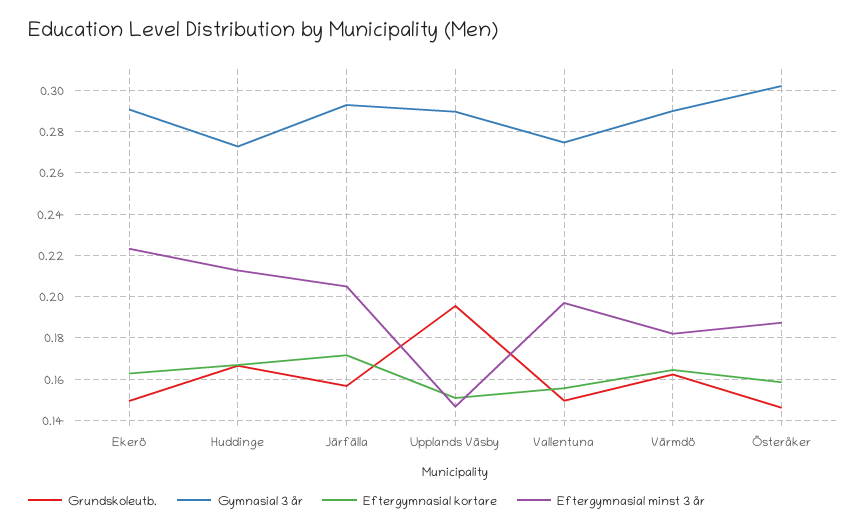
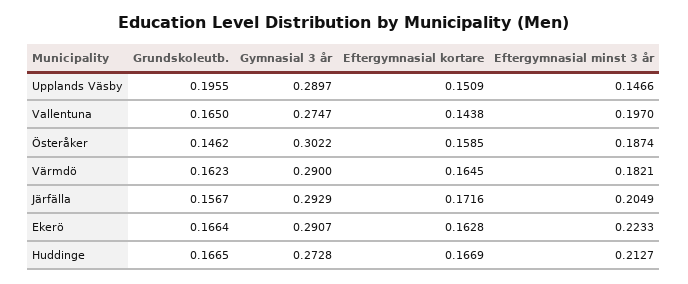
  {
    "Grundskoleutb.": {
-     "Ekerö": 0.15,
+     "Ekerö": 0.1664,
      "Huddinge": 0.1665,
      "Järfälla": 0.1567,
      "Upplands Väsby": 0.1955,
-     "Vallentuna": 0.15,
+     "Vallentuna": 0.165,
      "Värmdö": 0.1623,
      "Österåker": 0.1462
    },
    "Gymnasial 3 år": {
      "Ekerö": 0.2907,
      "Huddinge": 0.2728,
      "Järfälla": 0.2929,
      "Upplands Väsby": 0.2897,
      "Vallentuna": 0.2747,
      "Värmdö": 0.29,
      "Österåker": 0.3022
    },
    "Eftergymnasial kortare": {
      "Ekerö": 0.1628,
      "Huddinge": 0.1669,
      "Järfälla": 0.1716,
      "Upplands Väsby": 0.1509,
-     "Vallentuna": 0.155,
+     "Vallentuna": 0.1438,
      "Värmdö": 0.1645,
      "Österåker": 0.1585
    },
    "Eftergymnasial minst 3 år": {
      "Ekerö": 0.2233,
      "Huddinge": 0.2127,
      "Järfälla": 0.2049,
      "Upplands Väsby": 0.1466,
      "Vallentuna": 0.197,
      "Värmdö": 0.1821,
      "Österåker": 0.1874
    }
  }

